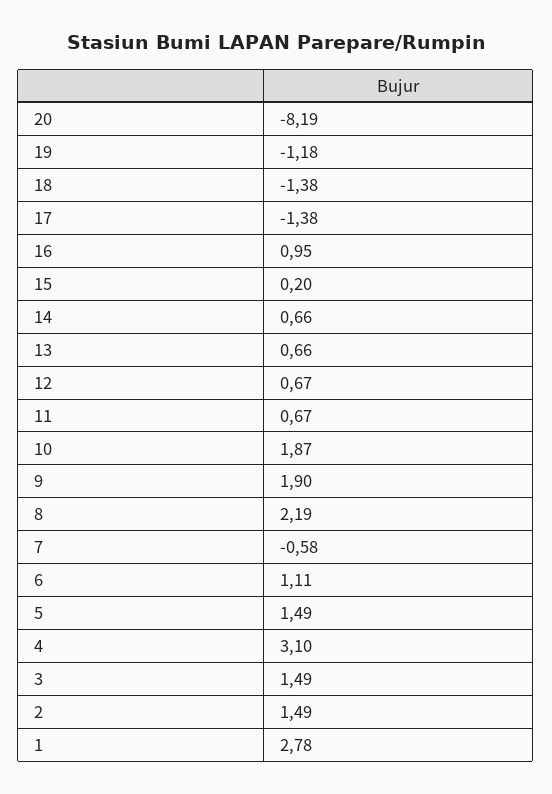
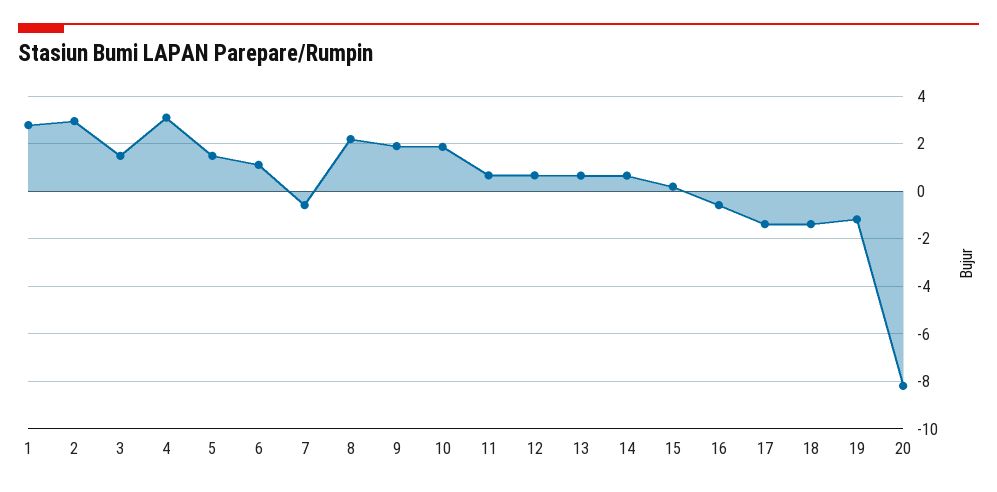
  {
    "20": -8.19,
    "19": -1.18,
    "18": -1.38,
    "17": -1.38,
-   "16": 0.95,
+   "16": -0.5,
    "15": 0.2,
    "14": 0.66,
    "13": 0.66,
    "12": 0.67,
    "11": 0.67,
    "10": 1.87,
    "9": 1.9,
    "8": 2.19,
    "7": -0.58,
    "6": 1.11,
    "5": 1.49,
    "4": 3.1,
    "3": 1.49,
-   "2": 1.49,
+   "2": 3,
    "1": 2.78
  }

